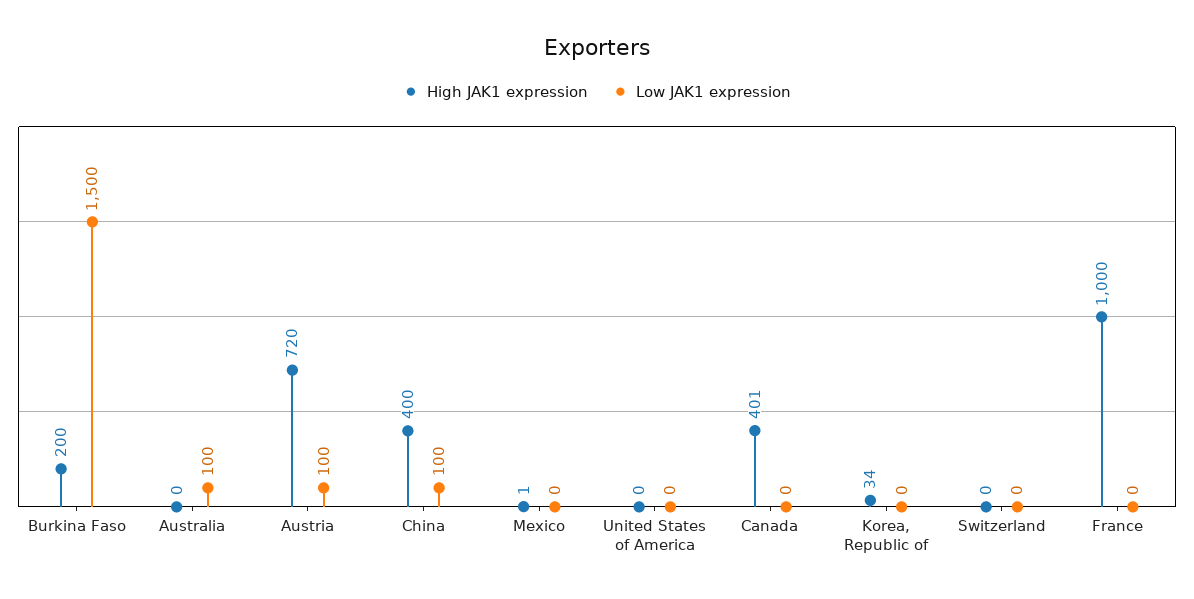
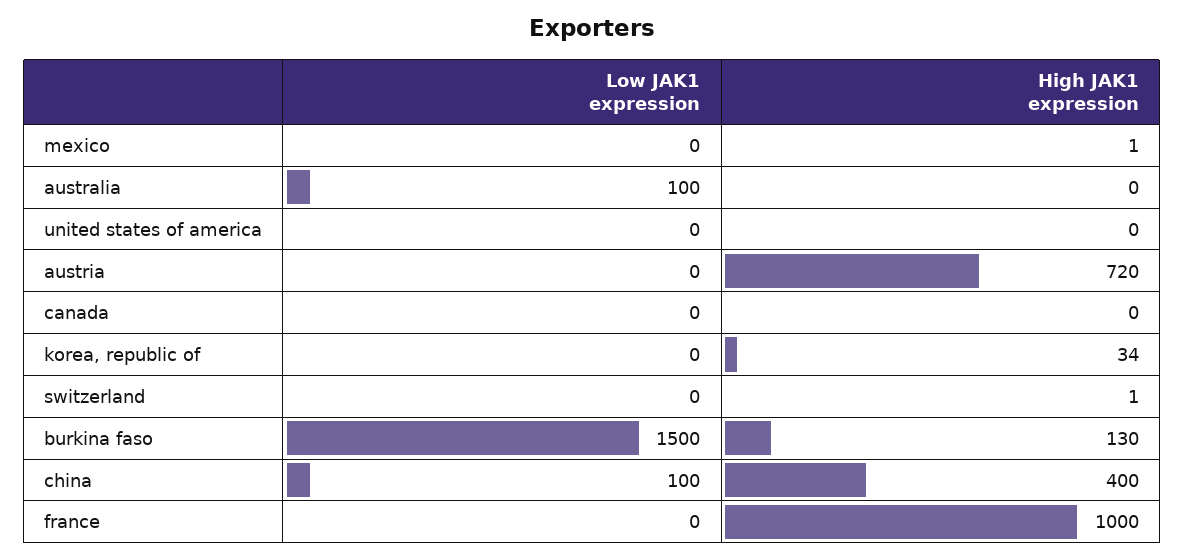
  {
    "High JAK1 expression": {
-     "Burkina Faso": 200,
+     "Burkina Faso": 130,
      "Australia": 0,
      "Austria": 720,
      "China": 400,
      "Mexico": 1,
      "United States of America": 0,
-     "Canada": 401,
+     "Canada": 0,
      "Korea, Republic of": 34,
-     "Switzerland": 0,
+     "Switzerland": 1,
      "France": 1000
    },
    "Low JAK1 expression": {
      "Burkina Faso": 1500,
      "Australia": 100,
-     "Austria": 100,
+     "Austria": 0,
      "China": 100,
      "Mexico": 0,
      "United States of America": 0,
      "Canada": 0,
      "Korea, Republic of": 0,
      "Switzerland": 0,
      "France": 0
    }
  }

